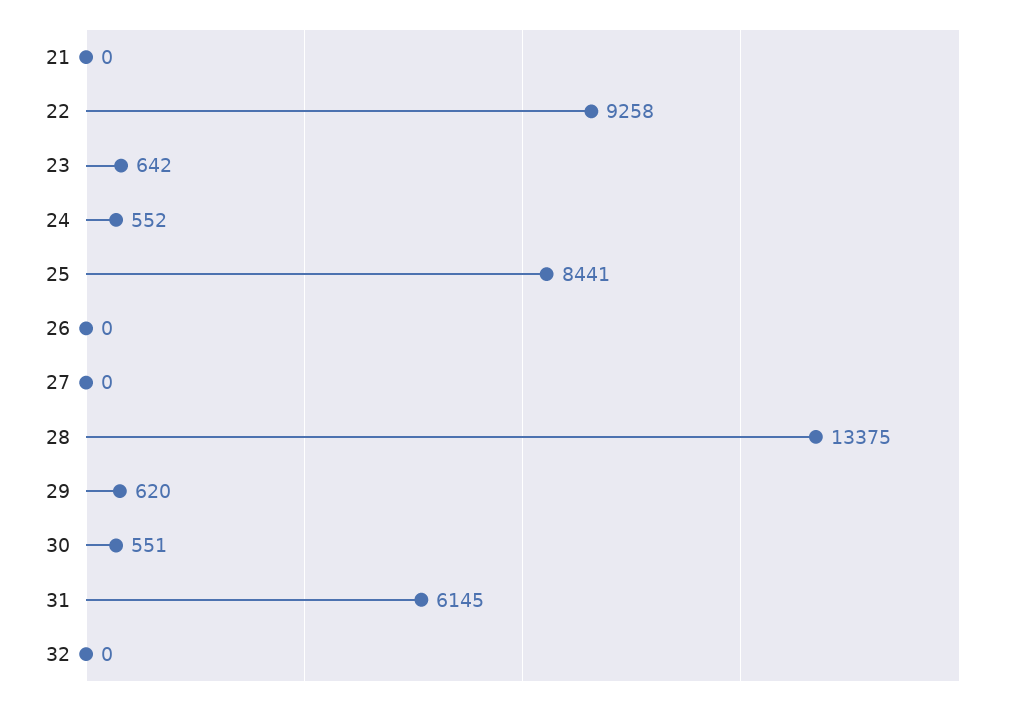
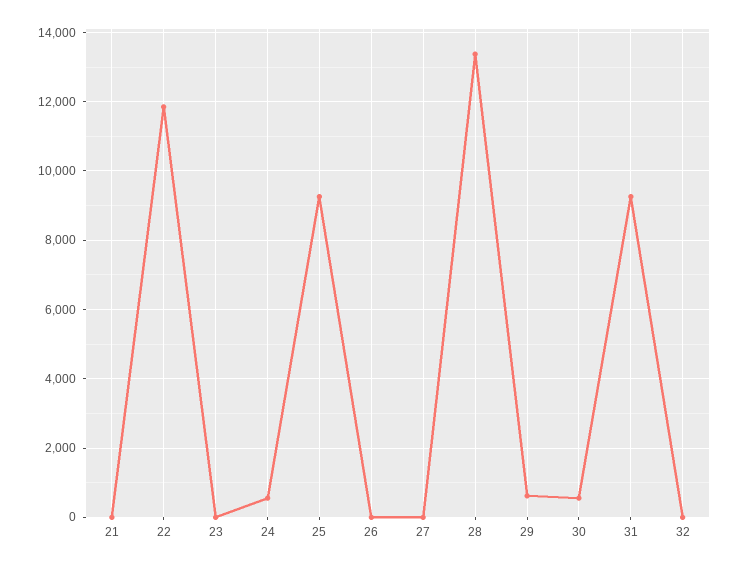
  {
    "21": 0,
-   "22": 9258,
+   "22": 11800,
-   "23": 642,
+   "23": 0,
    "24": 552,
-   "25": 8441,
+   "25": 9200,
    "26": 0,
    "27": 0,
    "28": 13375,
    "29": 620,
    "30": 551,
-   "31": 6145,
+   "31": 9200,
    "32": 0
  }

